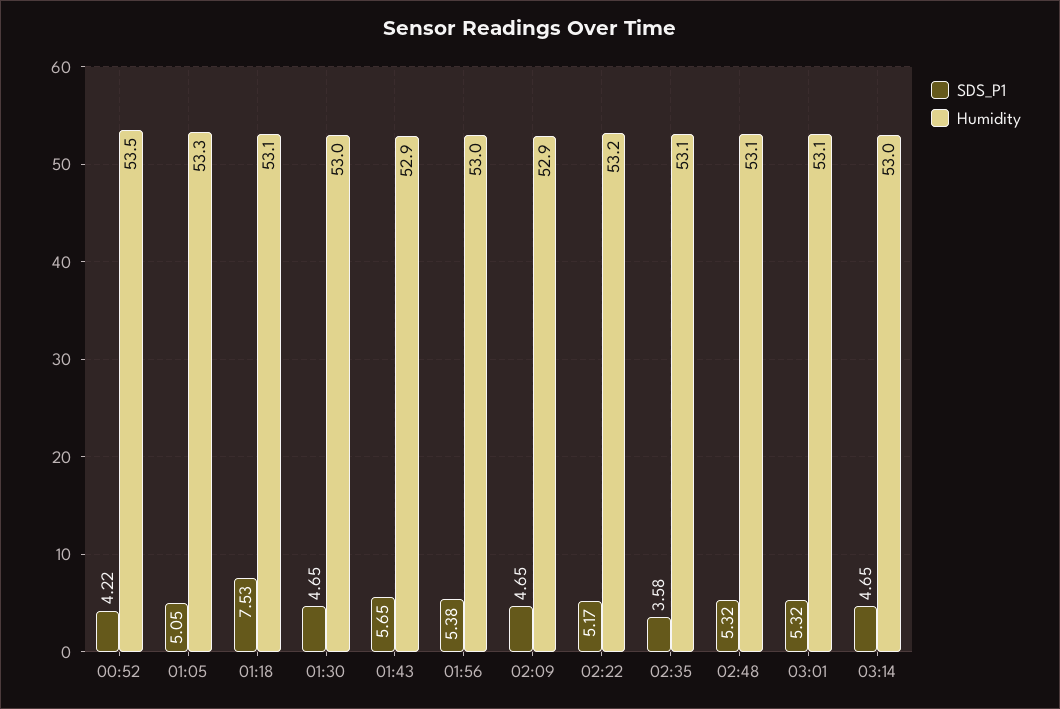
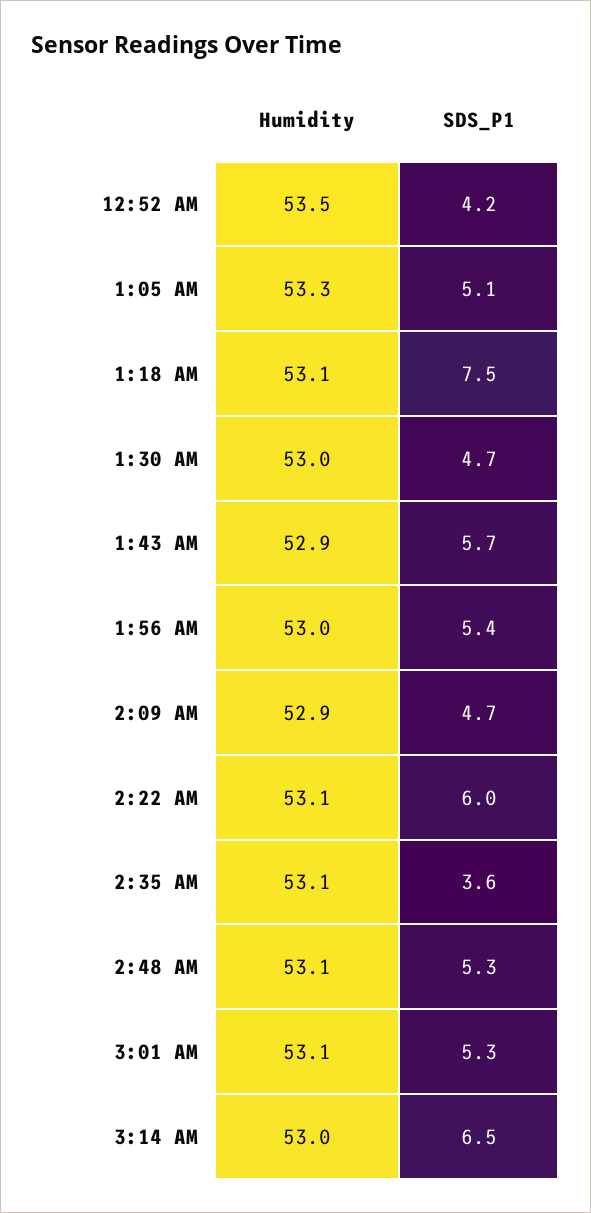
  {
    "SDS_P1": {
      "00:52": 4.22,
      "01:05": 5.05,
      "01:18": 7.53,
      "01:30": 4.65,
      "01:43": 5.65,
      "01:56": 5.38,
      "02:09": 4.65,
-     "02:22": 5.17,
+     "02:22": 6,
      "02:35": 3.58,
      "02:48": 5.32,
      "03:01": 5.32,
-     "03:14": 4.65
+     "03:14": 6.5
    },
    "Humidity": {
      "00:52": 53.5,
      "01:05": 53.3,
      "01:18": 53.1,
      "01:30": 53,
      "01:43": 52.9,
      "01:56": 53,
      "02:09": 52.9,
-     "02:22": 53.2,
+     "02:22": 53.1,
      "02:35": 53.1,
      "02:48": 53.1,
      "03:01": 53.1,
      "03:14": 53
    }
  }

